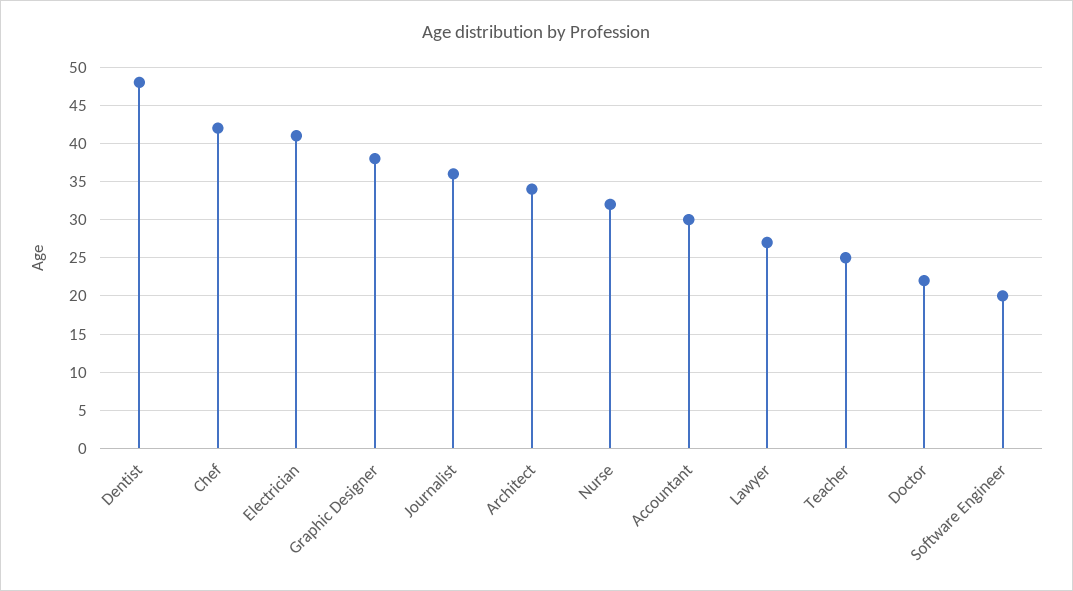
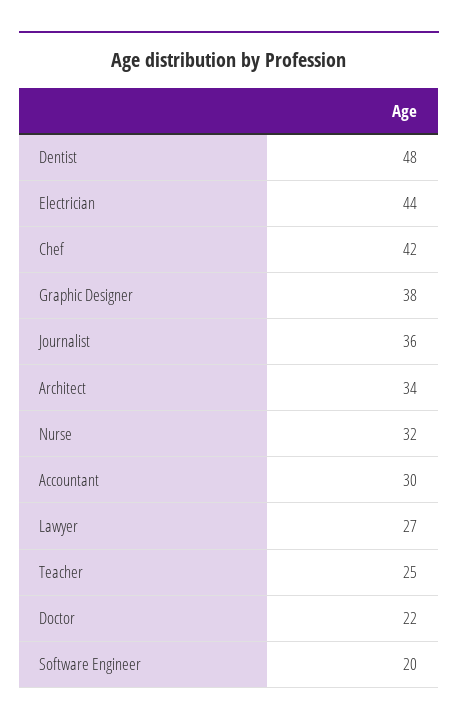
  {
    "Dentist": 48,
    "Chef": 42,
-   "Electrician": 41,
+   "Electrician": 44,
    "Graphic Designer": 38,
    "Journalist": 36,
    "Architect": 34,
    "Nurse": 32,
    "Accountant": 30,
    "Lawyer": 27,
    "Teacher": 25,
    "Doctor": 22,
    "Software Engineer": 20
  }

